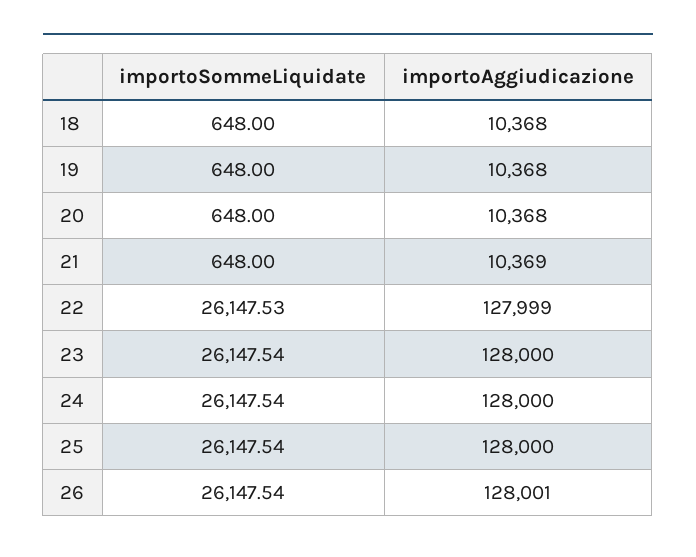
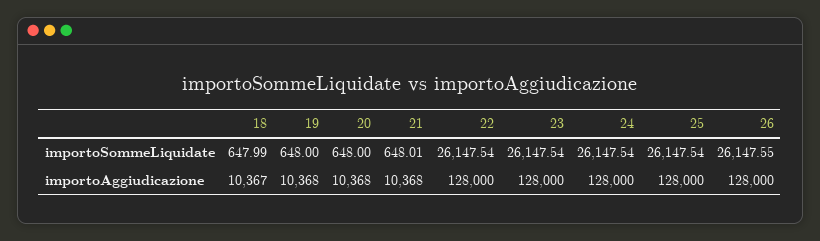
  {
    "importoSommeLiquidate": {
-     "18": 648,
+     "18": 647.99,
      "19": 648,
      "20": 648,
-     "21": 648,
+     "21": 648.01,
-     "22": 26147.53,
+     "22": 26147.54,
      "23": 26147.54,
      "24": 26147.54,
      "25": 26147.54,
-     "26": 26147.54
+     "26": 26147.55
    },
    "importoAggiudicazione": {
-     "18": 10368,
+     "18": 10367,
      "19": 10368,
      "20": 10368,
-     "21": 10369,
+     "21": 10368,
-     "22": 127999,
+     "22": 128000,
      "23": 128000,
      "24": 128000,
      "25": 128000,
-     "26": 128001
+     "26": 128000
    }
  }

